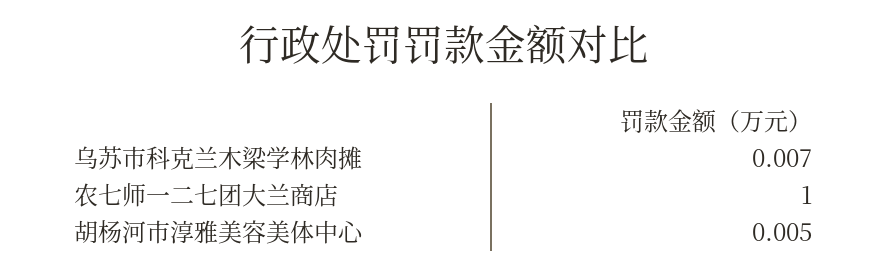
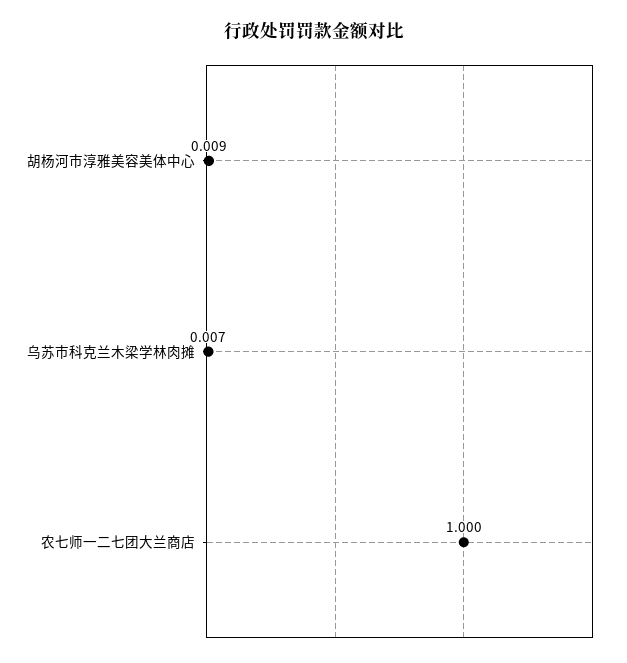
  {
    "乌苏市科克兰木梁学林肉摊": 0.007,
    "农七师一二七团大兰商店": 1,
-   "胡杨河市淳雅美容美体中心": 0.005
+   "胡杨河市淳雅美容美体中心": 0.009
  }

